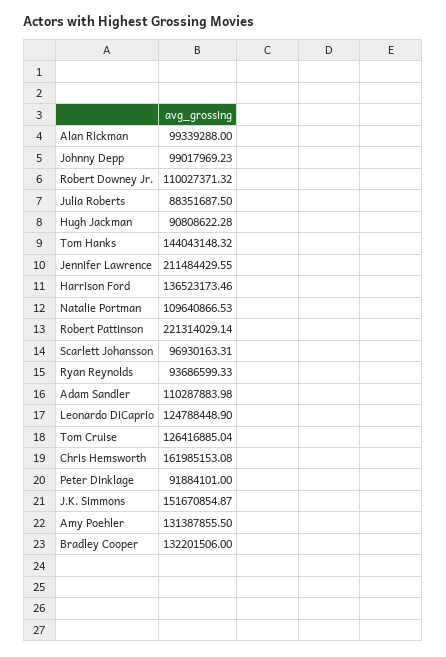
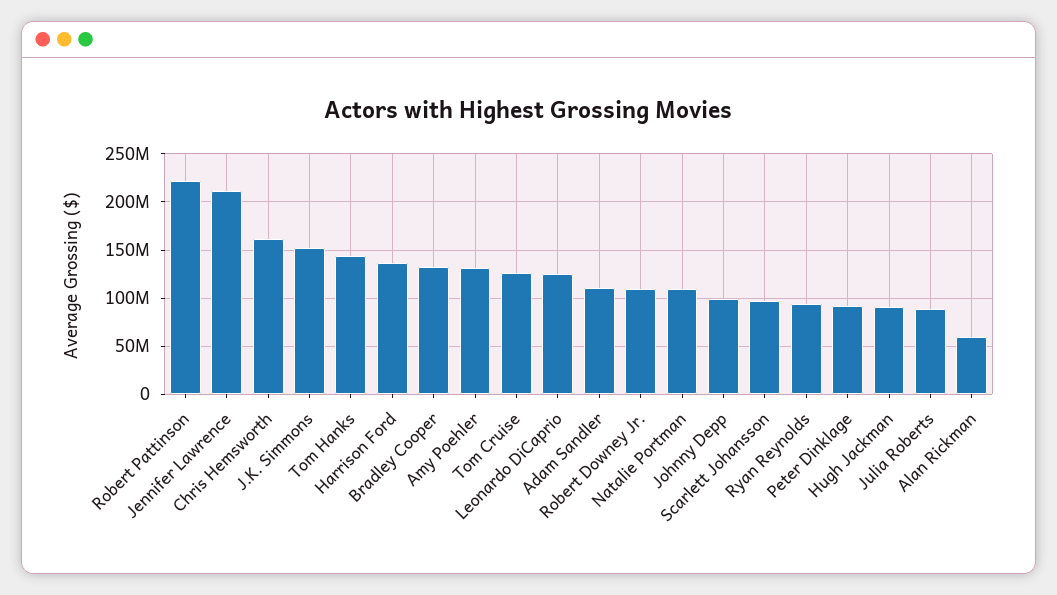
  {
-   "Alan Rickman": 99339288,
+   "Alan Rickman": 60000000,
    "Johnny Depp": 99017969.23,
    "Robert Downey Jr.": 110027371.32,
    "Julia Roberts": 88351687.5,
    "Hugh Jackman": 90808622.28,
    "Tom Hanks": 144043148.32,
    "Jennifer Lawrence": 211484429.55,
    "Harrison Ford": 136523173.46,
    "Natalie Portman": 109640866.53,
    "Robert Pattinson": 221314029.14,
    "Scarlett Johansson": 96930163.31,
    "Ryan Reynolds": 93686599.33,
    "Adam Sandler": 110287883.98,
    "Leonardo DiCaprio": 124788448.9,
    "Tom Cruise": 126416885.04,
    "Chris Hemsworth": 161985153.08,
    "Peter Dinklage": 91884101,
    "J.K. Simmons": 151670854.87,
    "Amy Poehler": 131387855.5,
    "Bradley Cooper": 132201506
  }

